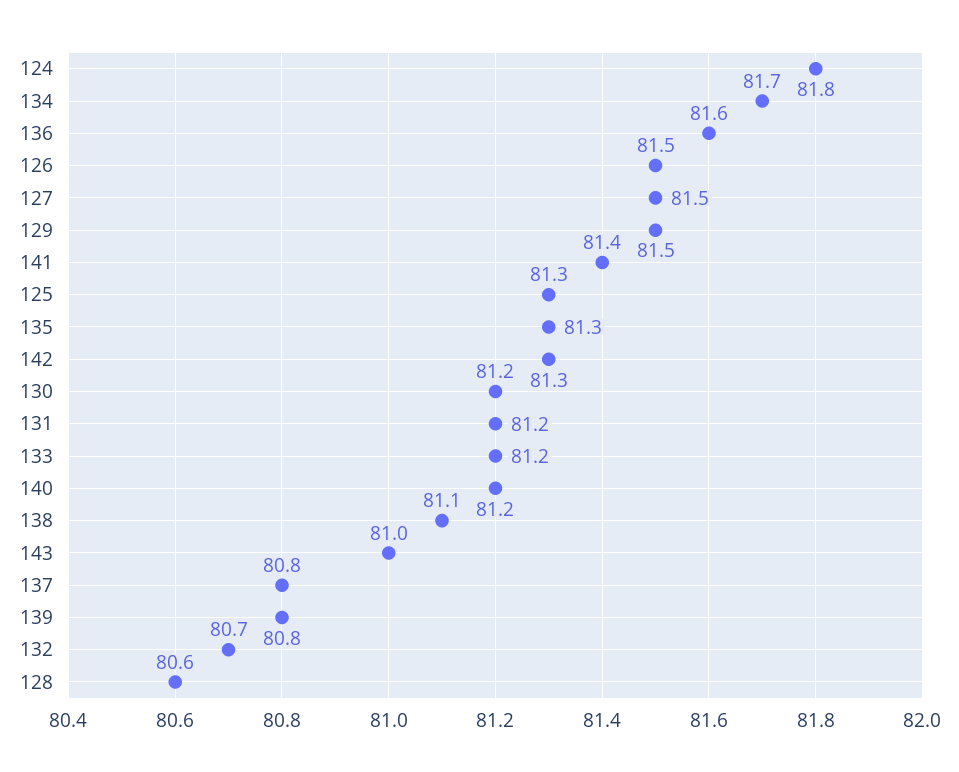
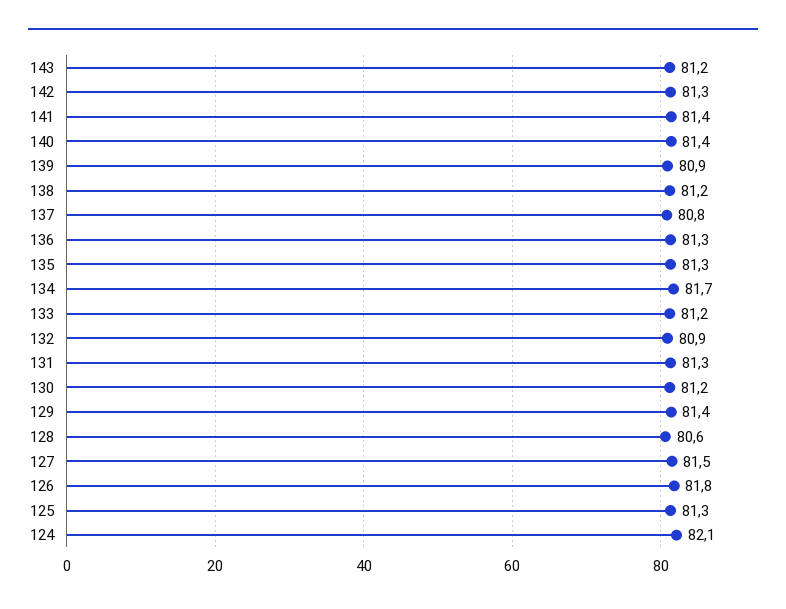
  {
-   "124": 81.8,
+   "124": 82.1,
    "134": 81.7,
-   "136": 81.6,
+   "136": 81.3,
-   "126": 81.5,
+   "126": 81.8,
    "127": 81.5,
-   "129": 81.5,
+   "129": 81.4,
    "141": 81.4,
    "125": 81.3,
    "135": 81.3,
    "142": 81.3,
    "130": 81.2,
-   "131": 81.2,
+   "131": 81.3,
    "133": 81.2,
-   "140": 81.2,
+   "140": 81.4,
-   "138": 81.1,
+   "138": 81.2,
-   "143": 81,
+   "143": 81.2,
    "137": 80.8,
-   "139": 80.8,
+   "139": 80.9,
-   "132": 80.7,
+   "132": 80.9,
    "128": 80.6
  }

